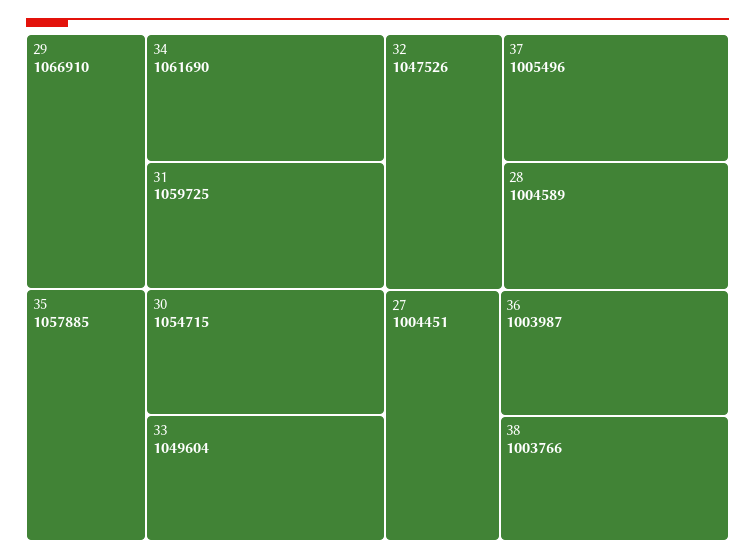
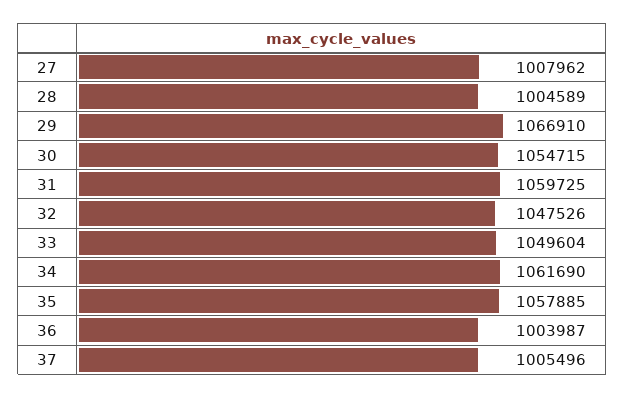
  {
    "29": 1066910,
    "34": 1061690,
    "31": 1059725,
    "35": 1057885,
    "30": 1054715,
    "33": 1049604,
    "32": 1047526,
    "37": 1005496,
    "28": 1004589,
-   "27": 1004451,
+   "27": 1007962,
-   "36": 1003987,
+   "36": 1003987
-   "38": 1003766
  }

